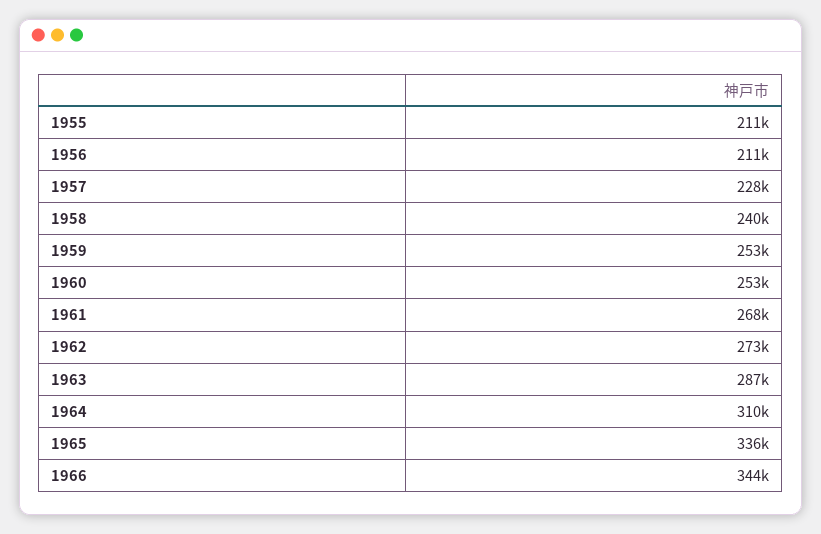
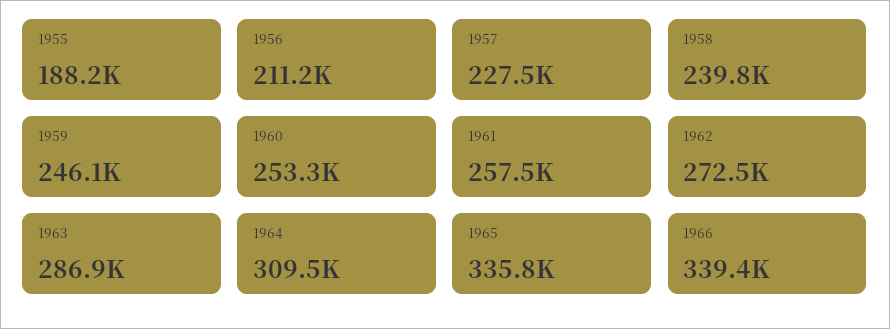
  {
-   "1955": 211000,
+   "1955": 188200,
    "1956": 211200,
    "1957": 227500,
    "1958": 239800,
-   "1959": 253000,
+   "1959": 246100,
    "1960": 253300,
-   "1961": 268000,
+   "1961": 257500,
    "1962": 272500,
    "1963": 286900,
    "1964": 309500,
    "1965": 335800,
-   "1966": 344000
+   "1966": 339400
  }

